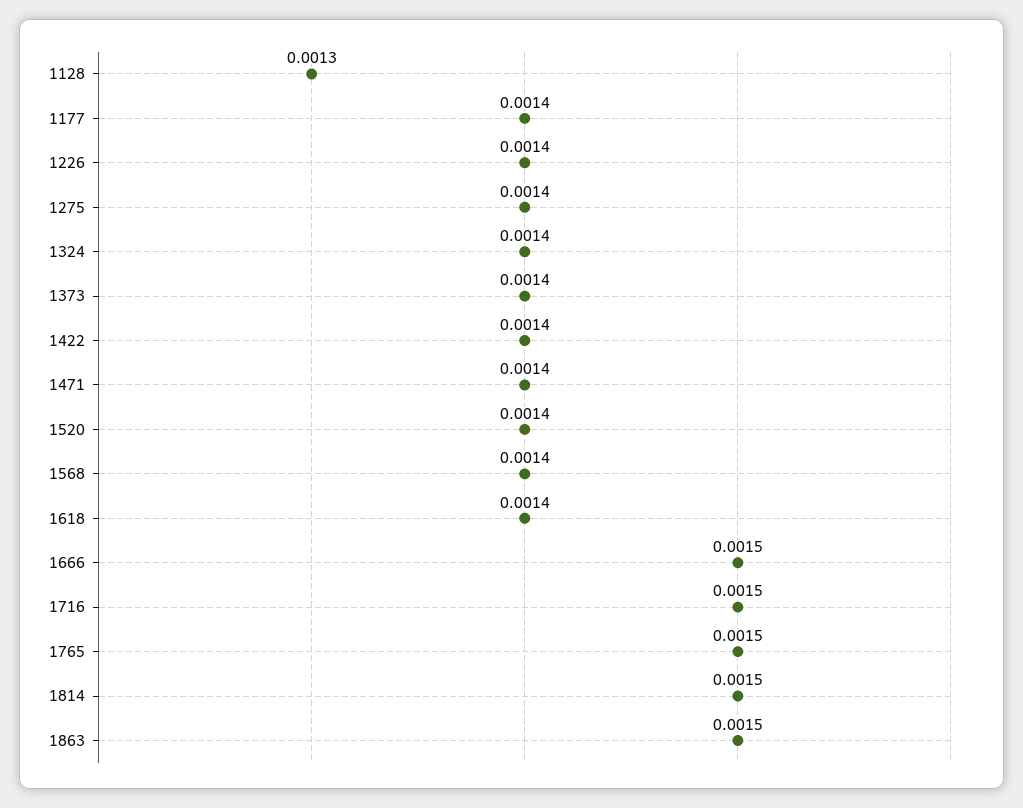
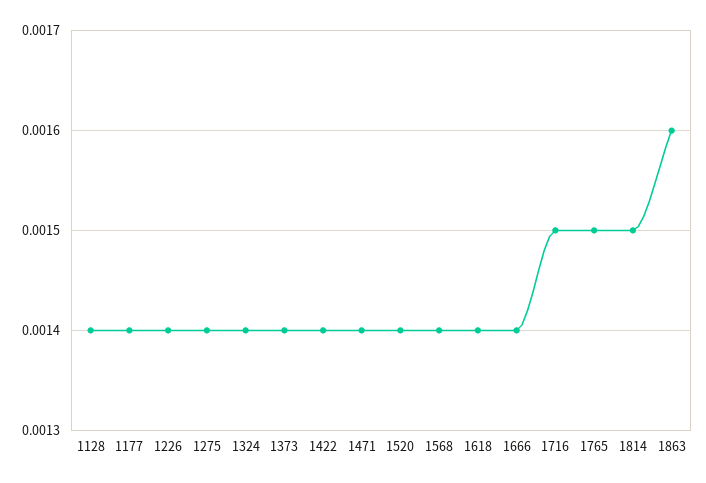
  {
-   "1128": 0.0013,
+   "1128": 0.0014,
    "1177": 0.0014,
    "1226": 0.0014,
    "1275": 0.0014,
    "1324": 0.0014,
    "1373": 0.0014,
    "1422": 0.0014,
    "1471": 0.0014,
    "1520": 0.0014,
    "1568": 0.0014,
    "1618": 0.0014,
-   "1666": 0.0015,
+   "1666": 0.0014,
    "1716": 0.0015,
    "1765": 0.0015,
    "1814": 0.0015,
-   "1863": 0.0015
+   "1863": 0.0016
  }

